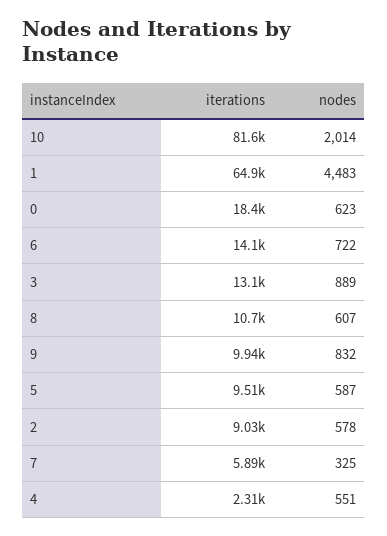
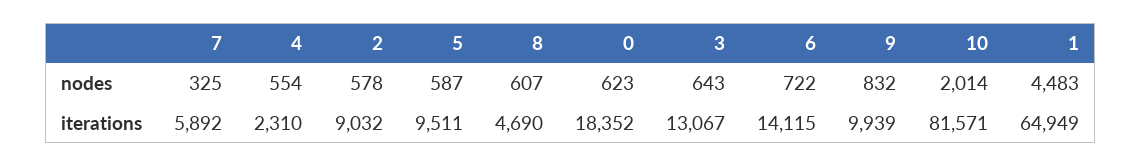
  {
    "iterations": {
      "10": 81571,
      "1": 64949,
      "0": 18352,
      "6": 14115,
      "3": 13067,
-     "8": 10700,
+     "8": 4690,
      "9": 9939,
      "5": 9511,
      "2": 9032,
      "7": 5892,
      "4": 2310
    },
    "nodes": {
      "10": 2014,
      "1": 4483,
      "0": 623,
      "6": 722,
-     "3": 889,
+     "3": 643,
      "8": 607,
      "9": 832,
      "5": 587,
      "2": 578,
      "7": 325,
-     "4": 551
+     "4": 554
    }
  }

